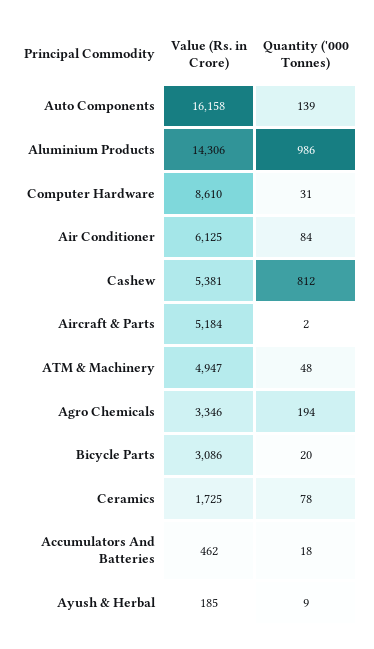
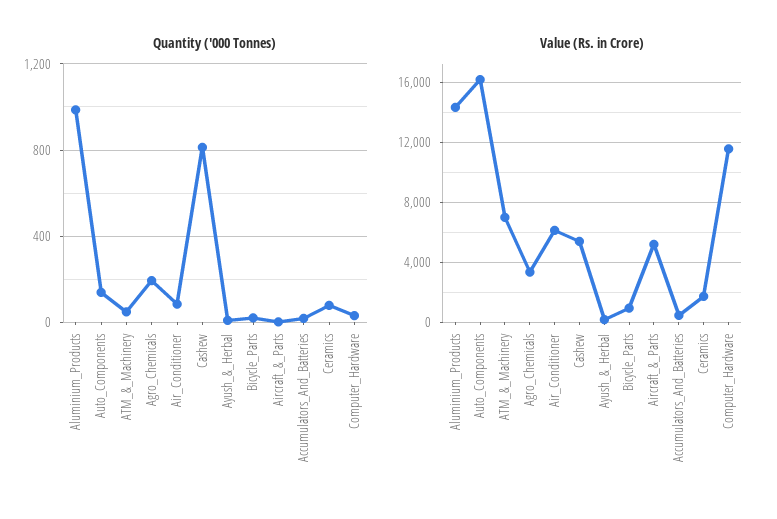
  {
    "Value (Rs. in Crore)": {
      "Auto Components": 16158,
      "Aluminium Products": 14306,
-     "Computer Hardware": 8610,
+     "Computer Hardware": 11500,
      "Air Conditioner": 6125,
      "Cashew": 5381,
      "Aircraft & Parts": 5184,
-     "ATM & Machinery": 4947,
+     "ATM & Machinery": 7000,
      "Agro Chemicals": 3346,
-     "Bicycle Parts": 3086,
+     "Bicycle Parts": 1000,
      "Ceramics": 1725,
      "Accumulators And Batteries": 462,
      "Ayush & Herbal": 185
    },
    "Quantity ('000 Tonnes)": {
      "Auto Components": 139,
      "Aluminium Products": 986,
      "Computer Hardware": 31,
      "Air Conditioner": 84,
      "Cashew": 812,
      "Aircraft & Parts": 2,
      "ATM & Machinery": 48,
      "Agro Chemicals": 194,
      "Bicycle Parts": 20,
      "Ceramics": 78,
      "Accumulators And Batteries": 18,
      "Ayush & Herbal": 9
    }
  }

